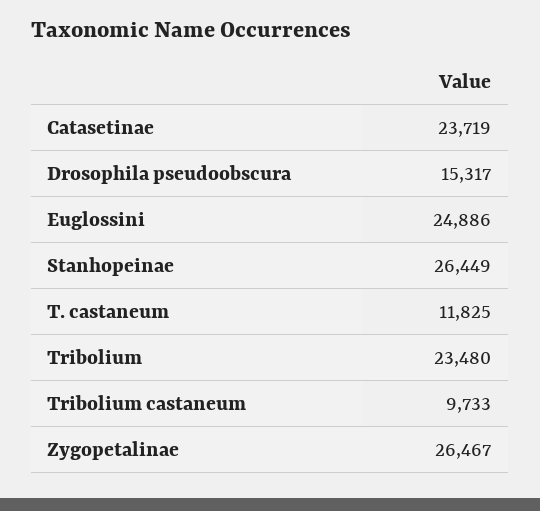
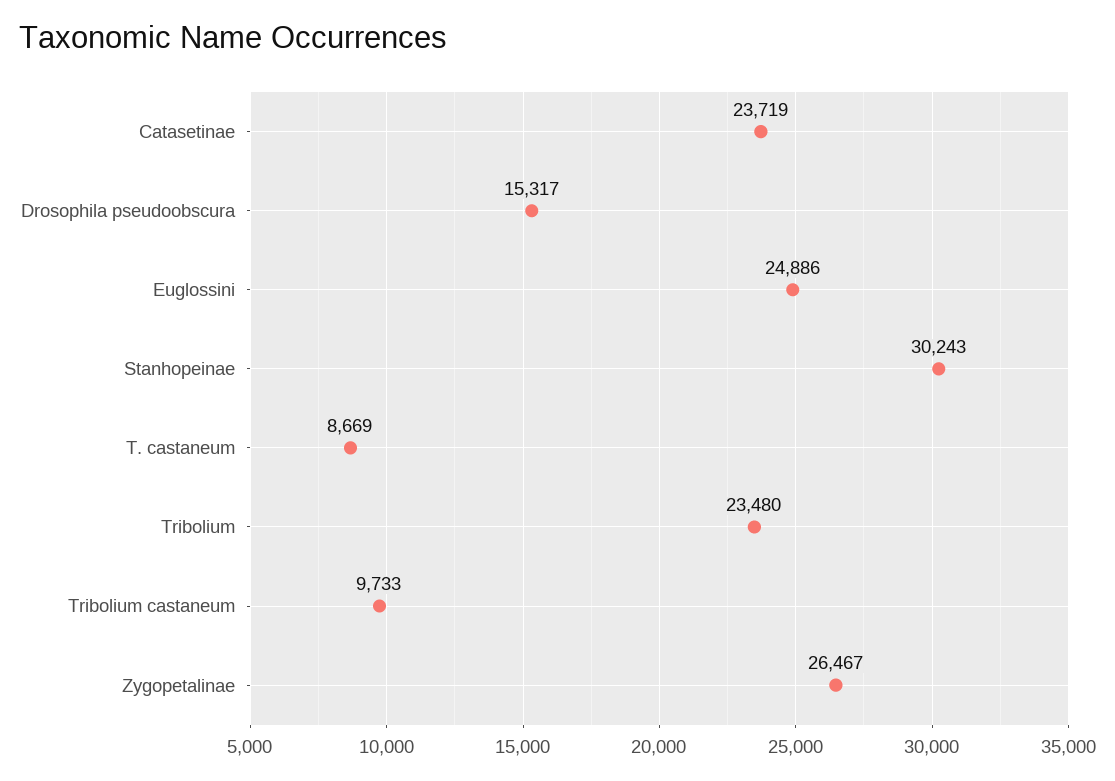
  {
    "Catasetinae": 23719,
    "Drosophila pseudoobscura": 15317,
    "Euglossini": 24886,
-   "Stanhopeinae": 26449,
+   "Stanhopeinae": 30243,
-   "T. castaneum": 11825,
+   "T. castaneum": 8669,
    "Tribolium": 23480,
    "Tribolium castaneum": 9733,
    "Zygopetalinae": 26467
  }

